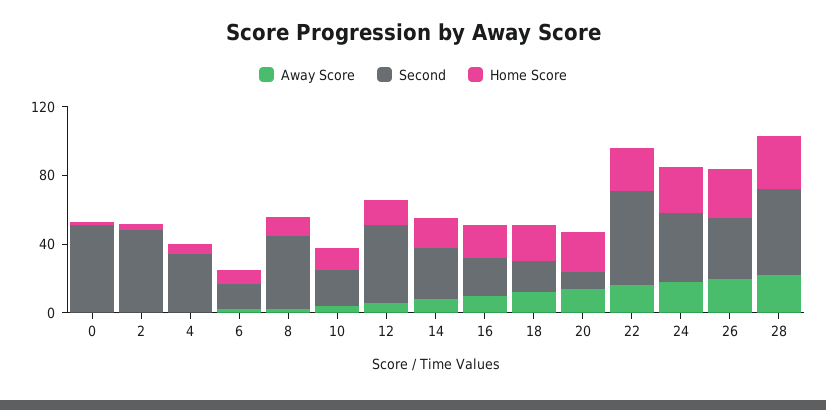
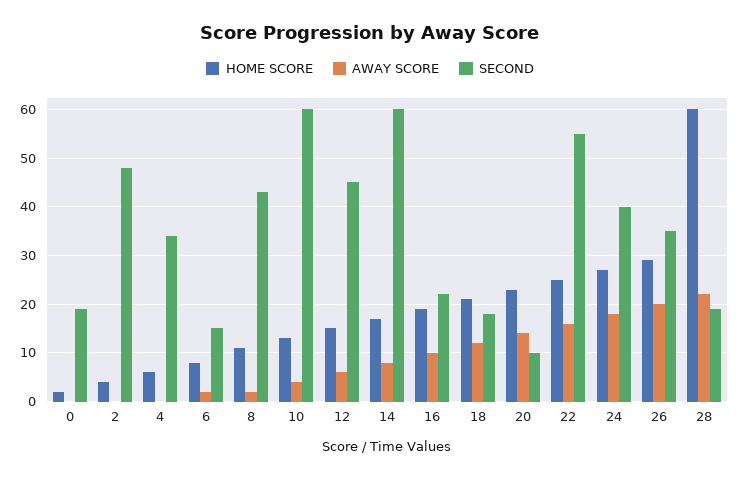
  {
    "Away Score": {
      "0": 0,
      "2": 0,
      "4": 0,
      "6": 0,
      "8": 0,
      "10": 5,
      "12": 5,
      "14": 10,
      "16": 10,
      "18": 10,
      "20": 15,
      "22": 15,
      "24": 20,
      "26": 20,
      "28": 20
    },
    "Second": {
-     "0": 50,
+     "0": 20,
      "2": 50,
      "4": 35,
      "6": 15,
      "8": 45,
-     "10": 20,
+     "10": 60,
      "12": 45,
-     "14": 30,
+     "14": 60,
      "16": 20,
      "18": 20,
      "20": 10,
      "22": 55,
      "24": 40,
      "26": 35,
-     "28": 50
+     "28": 20
    },
    "Home Score": {
      "0": 0,
      "2": 5,
      "4": 5,
      "6": 10,
      "8": 10,
      "10": 15,
      "12": 15,
      "14": 15,
      "16": 20,
      "18": 20,
      "20": 25,
      "22": 25,
      "24": 25,
      "26": 30,
-     "28": 30
+     "28": 60
    }
  }

